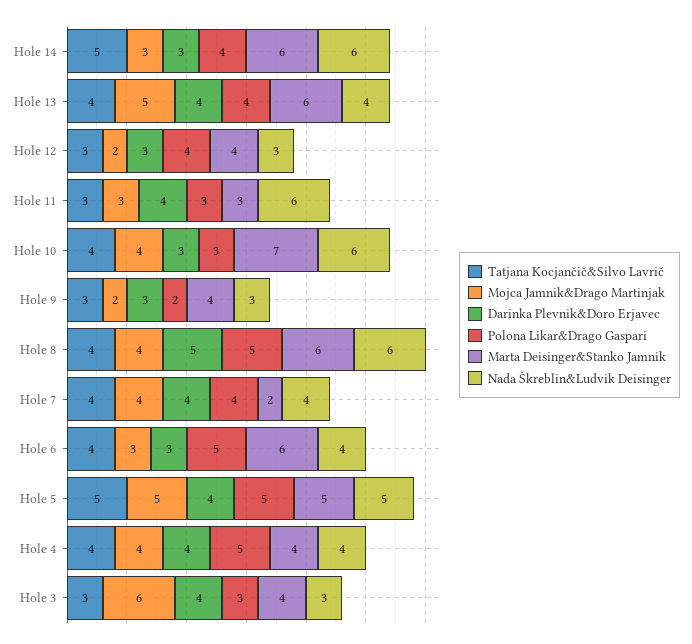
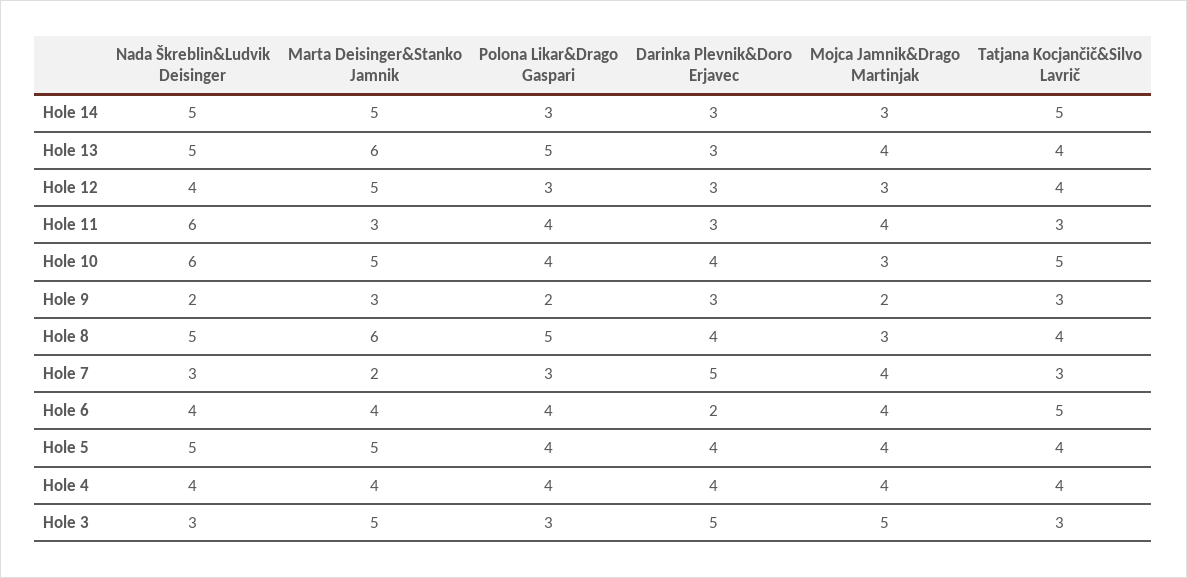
  {
    "Tatjana Kocjančič&Silvo Lavrič": {
      "Hole 14": 5,
      "Hole 13": 4,
-     "Hole 12": 3,
+     "Hole 12": 4,
      "Hole 11": 3,
-     "Hole 10": 4,
+     "Hole 10": 5,
      "Hole 9": 3,
      "Hole 8": 4,
-     "Hole 7": 4,
+     "Hole 7": 3,
-     "Hole 6": 4,
+     "Hole 6": 5,
-     "Hole 5": 5,
+     "Hole 5": 4,
      "Hole 4": 4,
      "Hole 3": 3
    },
    "Mojca Jamnik&Drago Martinjak": {
      "Hole 14": 3,
-     "Hole 13": 5,
+     "Hole 13": 4,
-     "Hole 12": 2,
+     "Hole 12": 3,
-     "Hole 11": 3,
+     "Hole 11": 4,
-     "Hole 10": 4,
+     "Hole 10": 3,
      "Hole 9": 2,
-     "Hole 8": 4,
+     "Hole 8": 3,
      "Hole 7": 4,
-     "Hole 6": 3,
+     "Hole 6": 4,
-     "Hole 5": 5,
+     "Hole 5": 4,
      "Hole 4": 4,
-     "Hole 3": 6
+     "Hole 3": 5
    },
    "Darinka Plevnik&Doro Erjavec": {
      "Hole 14": 3,
-     "Hole 13": 4,
+     "Hole 13": 3,
      "Hole 12": 3,
-     "Hole 11": 4,
+     "Hole 11": 3,
-     "Hole 10": 3,
+     "Hole 10": 4,
      "Hole 9": 3,
-     "Hole 8": 5,
+     "Hole 8": 4,
-     "Hole 7": 4,
+     "Hole 7": 5,
-     "Hole 6": 3,
+     "Hole 6": 2,
      "Hole 5": 4,
      "Hole 4": 4,
-     "Hole 3": 4
+     "Hole 3": 5
    },
    "Polona Likar&Drago Gaspari": {
-     "Hole 14": 4,
+     "Hole 14": 3,
-     "Hole 13": 4,
+     "Hole 13": 5,
-     "Hole 12": 4,
+     "Hole 12": 3,
-     "Hole 11": 3,
+     "Hole 11": 4,
-     "Hole 10": 3,
+     "Hole 10": 4,
      "Hole 9": 2,
      "Hole 8": 5,
-     "Hole 7": 4,
+     "Hole 7": 3,
-     "Hole 6": 5,
+     "Hole 6": 4,
-     "Hole 5": 5,
+     "Hole 5": 4,
-     "Hole 4": 5,
+     "Hole 4": 4,
      "Hole 3": 3
    },
    "Marta Deisinger&Stanko Jamnik": {
-     "Hole 14": 6,
+     "Hole 14": 5,
      "Hole 13": 6,
-     "Hole 12": 4,
+     "Hole 12": 5,
      "Hole 11": 3,
-     "Hole 10": 7,
+     "Hole 10": 5,
-     "Hole 9": 4,
+     "Hole 9": 3,
      "Hole 8": 6,
      "Hole 7": 2,
-     "Hole 6": 6,
+     "Hole 6": 4,
      "Hole 5": 5,
      "Hole 4": 4,
-     "Hole 3": 4
+     "Hole 3": 5
    },
    "Nada Škreblin&Ludvik Deisinger": {
-     "Hole 14": 6,
+     "Hole 14": 5,
-     "Hole 13": 4,
+     "Hole 13": 5,
-     "Hole 12": 3,
+     "Hole 12": 4,
      "Hole 11": 6,
      "Hole 10": 6,
-     "Hole 9": 3,
+     "Hole 9": 2,
-     "Hole 8": 6,
+     "Hole 8": 5,
-     "Hole 7": 4,
+     "Hole 7": 3,
      "Hole 6": 4,
      "Hole 5": 5,
      "Hole 4": 4,
      "Hole 3": 3
    }
  }

